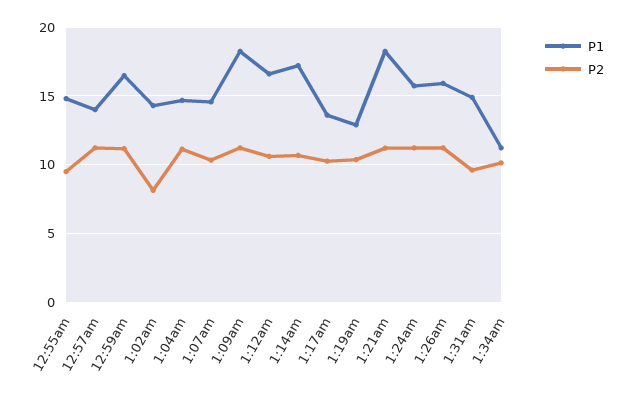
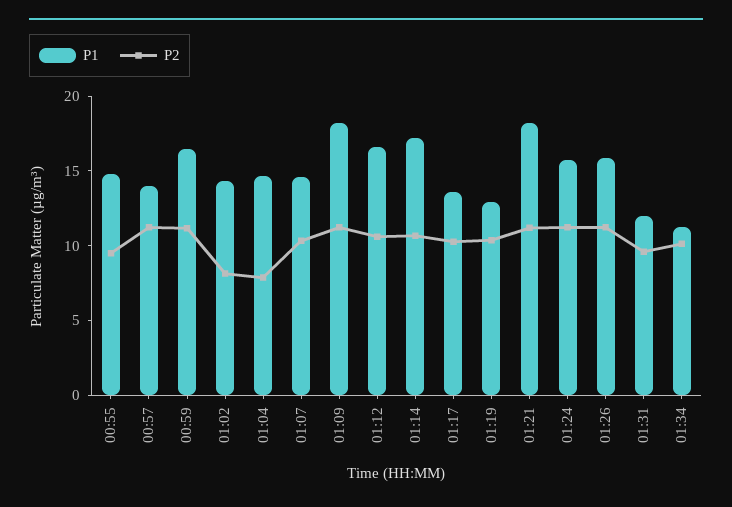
  {
    "P1": {
      "12:55am": 15,
      "12:57am": 14,
      "12:59am": 16.5,
      "1:02am": 14.5,
      "1:04am": 14.5,
      "1:07am": 14.5,
      "1:09am": 18,
      "1:12am": 16.5,
      "1:14am": 17,
      "1:17am": 13.5,
      "1:19am": 13,
      "1:21am": 18,
      "1:24am": 15.5,
      "1:26am": 16,
-     "1:31am": 15,
+     "1:31am": 12,
      "1:34am": 11
    },
    "P2": {
      "12:55am": 9.5,
      "12:57am": 11,
      "12:59am": 11,
      "1:02am": 8,
-     "1:04am": 11,
+     "1:04am": 8,
      "1:07am": 10.5,
      "1:09am": 11,
      "1:12am": 10.5,
      "1:14am": 10.5,
      "1:17am": 10.5,
      "1:19am": 10.5,
      "1:21am": 11,
      "1:24am": 11,
      "1:26am": 11,
      "1:31am": 9.5,
      "1:34am": 10
    }
  }

